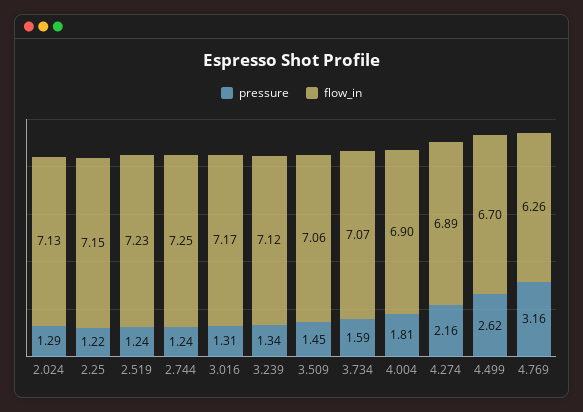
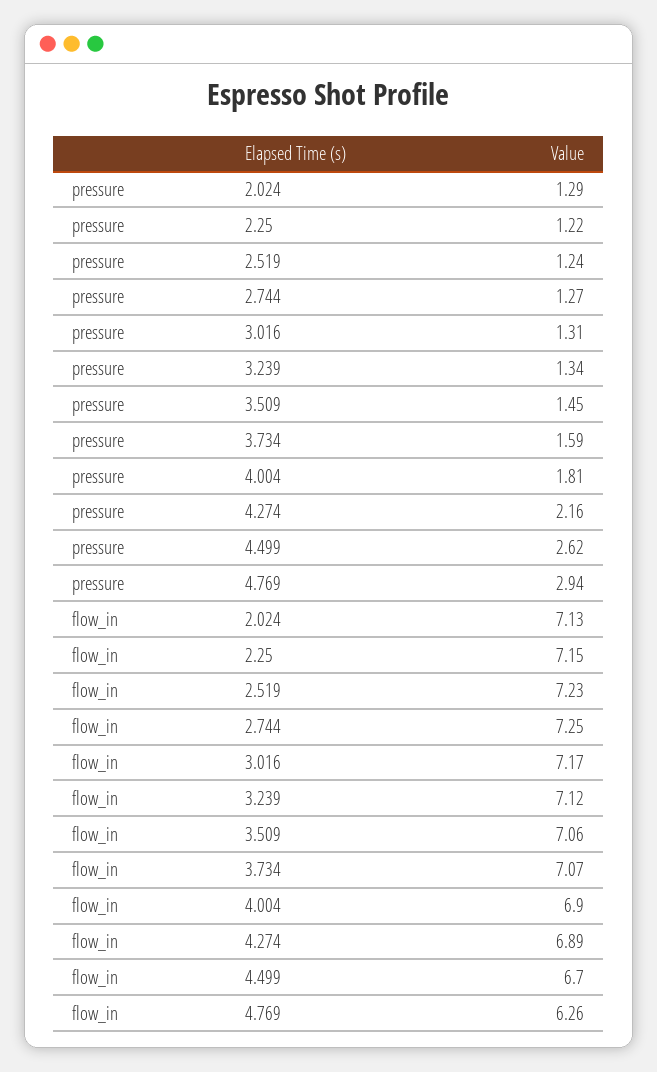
  {
    "pressure": {
      "2.024": 1.29,
      "2.25": 1.22,
      "2.519": 1.24,
-     "2.744": 1.24,
+     "2.744": 1.27,
      "3.016": 1.31,
      "3.239": 1.34,
      "3.509": 1.45,
      "3.734": 1.59,
      "4.004": 1.81,
      "4.274": 2.16,
      "4.499": 2.62,
-     "4.769": 3.16
+     "4.769": 2.94
    },
    "flow_in": {
      "2.024": 7.13,
      "2.25": 7.15,
      "2.519": 7.23,
      "2.744": 7.25,
      "3.016": 7.17,
      "3.239": 7.12,
      "3.509": 7.06,
      "3.734": 7.07,
      "4.004": 6.9,
      "4.274": 6.89,
      "4.499": 6.7,
      "4.769": 6.26
    }
  }

